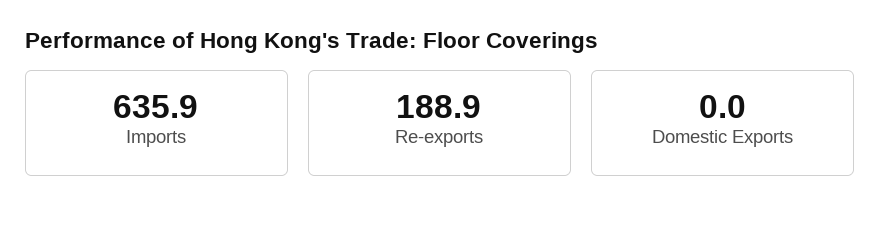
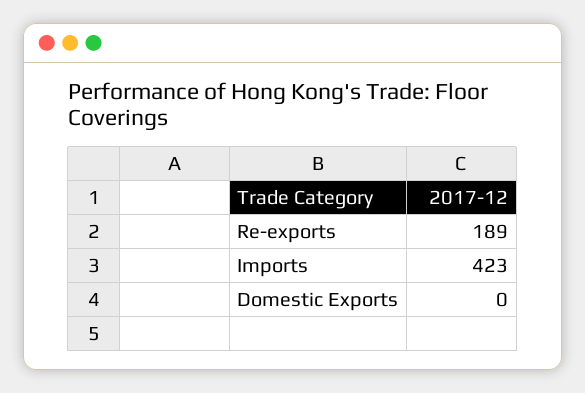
  {
-   "Imports": 635.9,
+   "Imports": 423,
    "Re-exports": 188.9,
    "Domestic Exports": 0
  }

